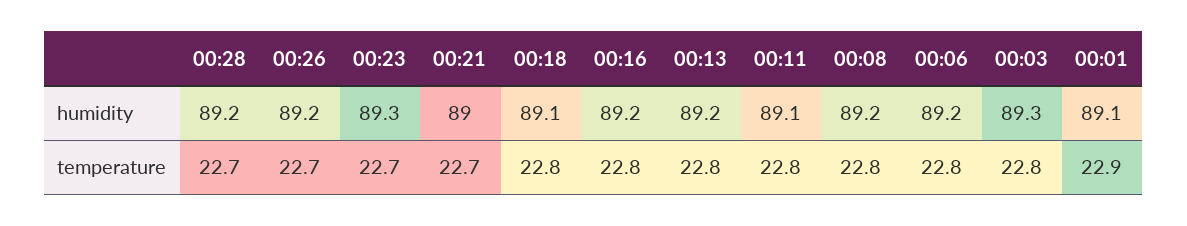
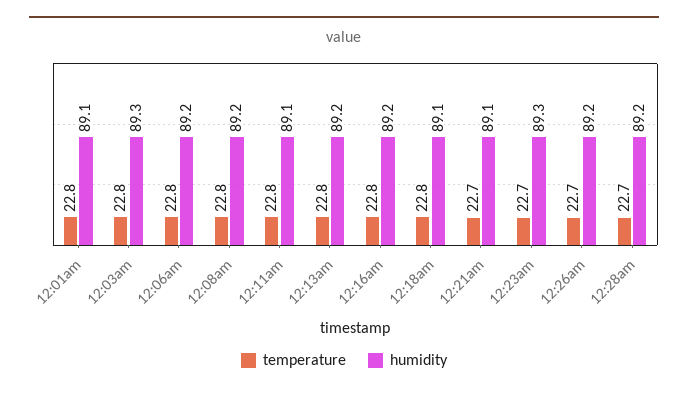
  {
    "humidity": {
      "00:28": 89.2,
      "00:26": 89.2,
      "00:23": 89.3,
-     "00:21": 89,
+     "00:21": 89.1,
      "00:18": 89.1,
      "00:16": 89.2,
      "00:13": 89.2,
      "00:11": 89.1,
      "00:08": 89.2,
      "00:06": 89.2,
      "00:03": 89.3,
      "00:01": 89.1
    },
    "temperature": {
      "00:28": 22.7,
      "00:26": 22.7,
      "00:23": 22.7,
      "00:21": 22.7,
      "00:18": 22.8,
      "00:16": 22.8,
      "00:13": 22.8,
      "00:11": 22.8,
      "00:08": 22.8,
      "00:06": 22.8,
      "00:03": 22.8,
-     "00:01": 22.9
+     "00:01": 22.8
    }
  }

